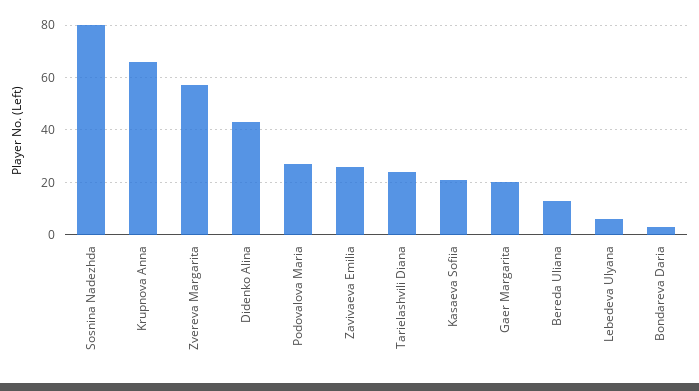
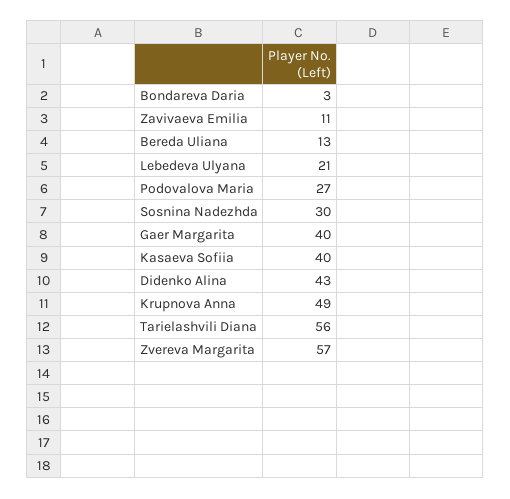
  {
-   "Sosnina Nadezhda": 80,
+   "Sosnina Nadezhda": 30,
-   "Krupnova Anna": 65,
+   "Krupnova Anna": 49,
    "Zvereva Margarita": 57,
    "Didenko Alina": 43,
    "Podovalova Maria": 27,
-   "Zavivaeva Emilia": 25,
+   "Zavivaeva Emilia": 11,
-   "Tarielashvili Diana": 25,
+   "Tarielashvili Diana": 56,
-   "Kasaeva Sofiia": 20,
+   "Kasaeva Sofiia": 40,
-   "Gaer Margarita": 20,
+   "Gaer Margarita": 40,
    "Bereda Uliana": 13,
-   "Lebedeva Ulyana": 5,
+   "Lebedeva Ulyana": 21,
    "Bondareva Daria": 3
  }

